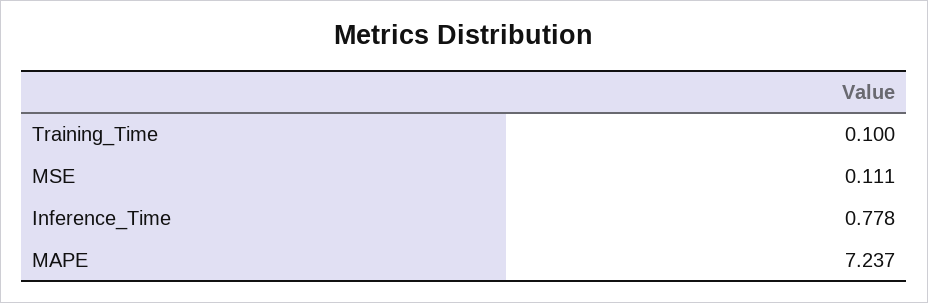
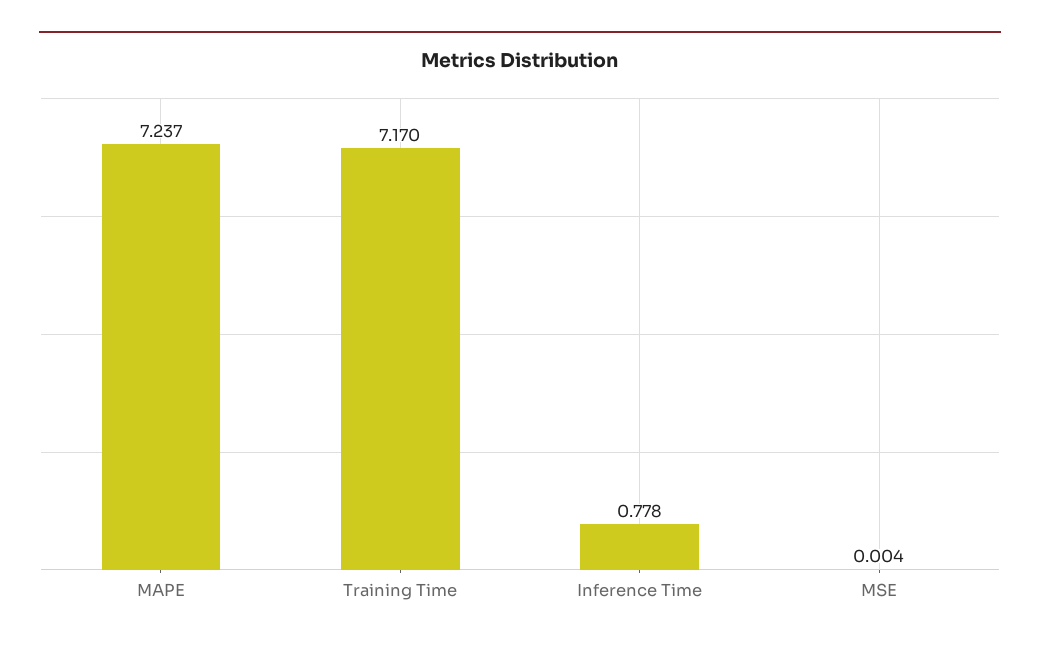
  {
-   "Training_Time": 0.1,
+   "Training_Time": 7.17,
-   "MSE": 0.111,
+   "MSE": 0.004,
    "Inference_Time": 0.778,
    "MAPE": 7.237
  }

